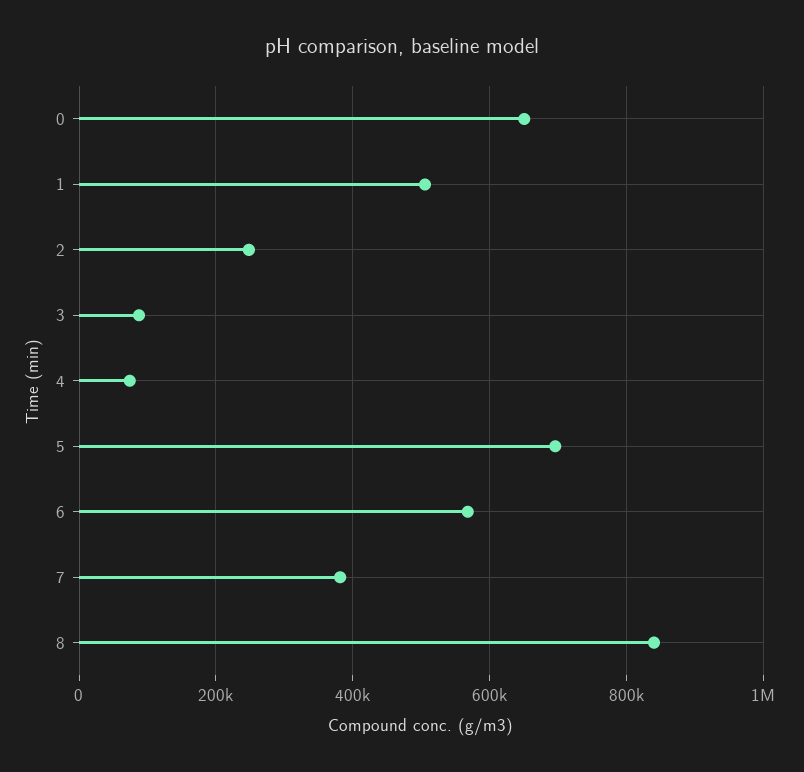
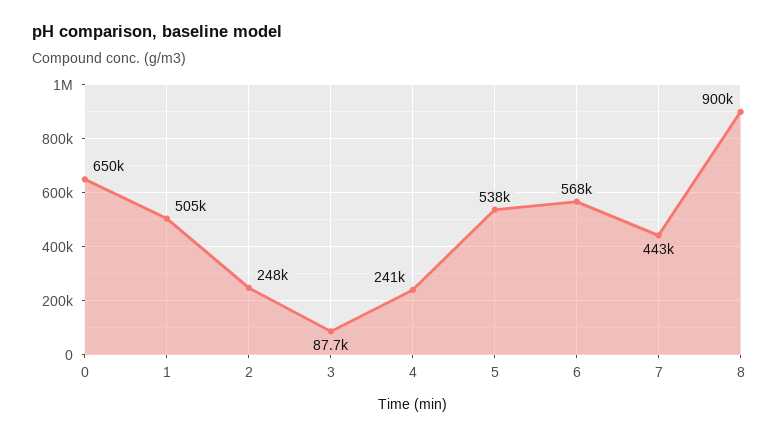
  {
    "0": 650000,
    "1": 505000,
    "2": 248000,
    "3": 87700,
-   "4": 80000,
+   "4": 241000,
-   "5": 700000,
+   "5": 538000,
    "6": 568000,
-   "7": 380000,
+   "7": 443000,
-   "8": 840000
+   "8": 900000
  }

